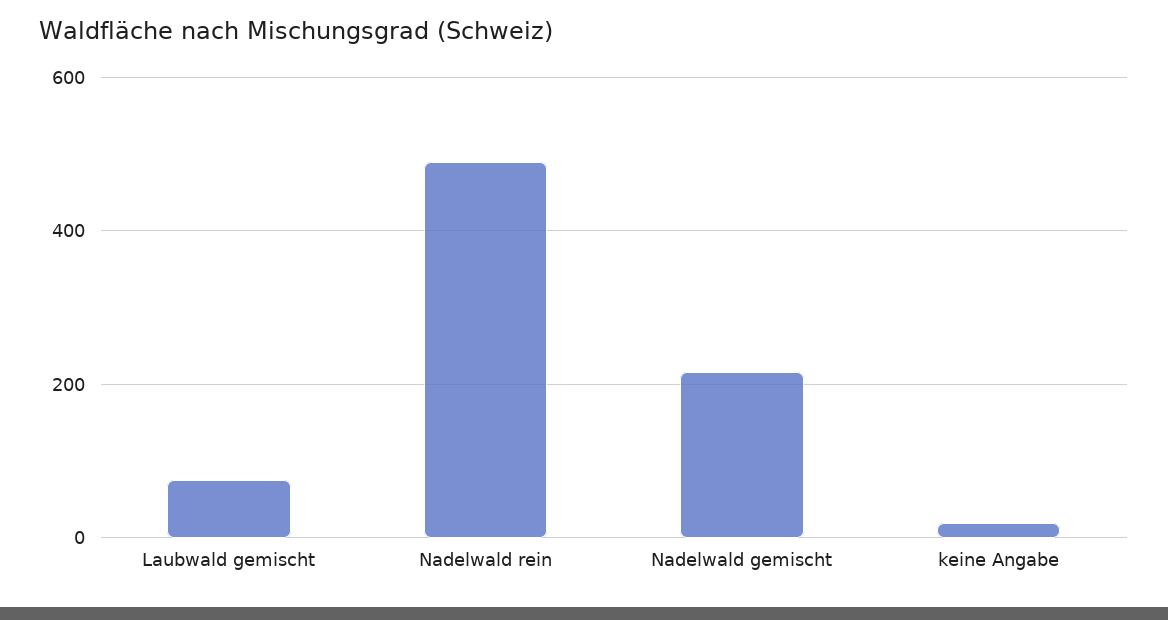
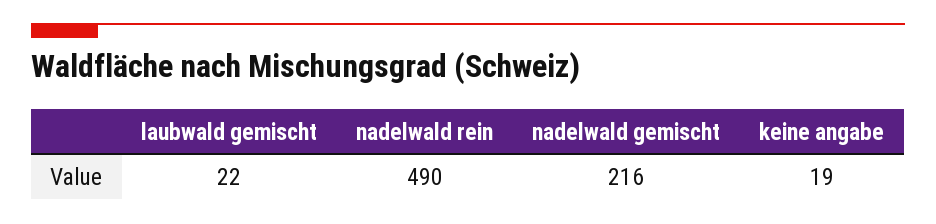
  {
-   "Laubwald gemischt": 80,
+   "Laubwald gemischt": 22,
    "Nadelwald rein": 490,
    "Nadelwald gemischt": 216,
    "keine Angabe": 19
  }

